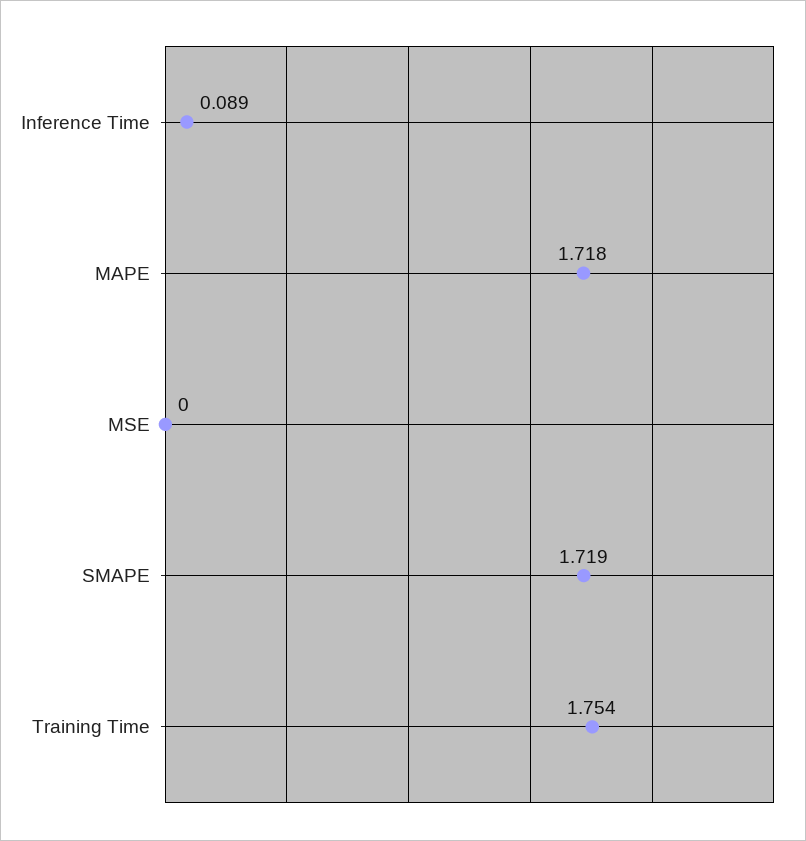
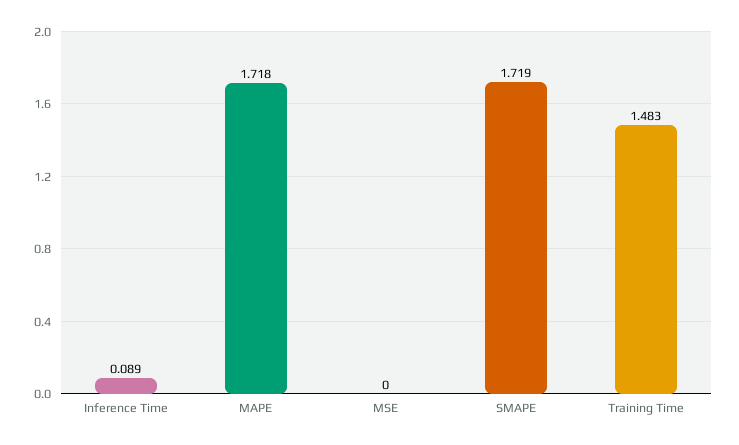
  {
    "Inference Time": 0.089,
    "MAPE": 1.718,
    "MSE": 0,
    "SMAPE": 1.719,
-   "Training Time": 1.754
+   "Training Time": 1.483
  }

